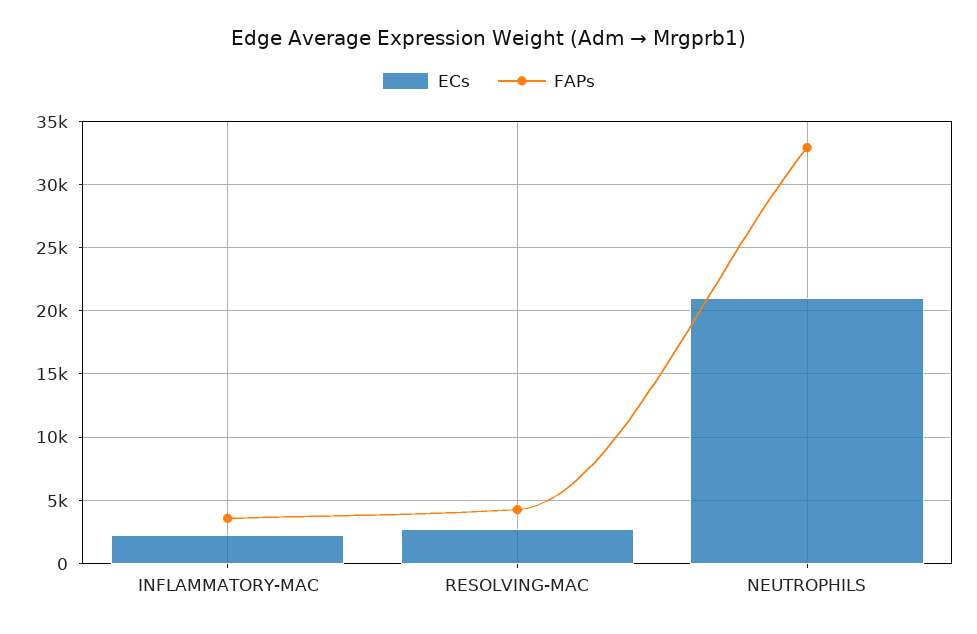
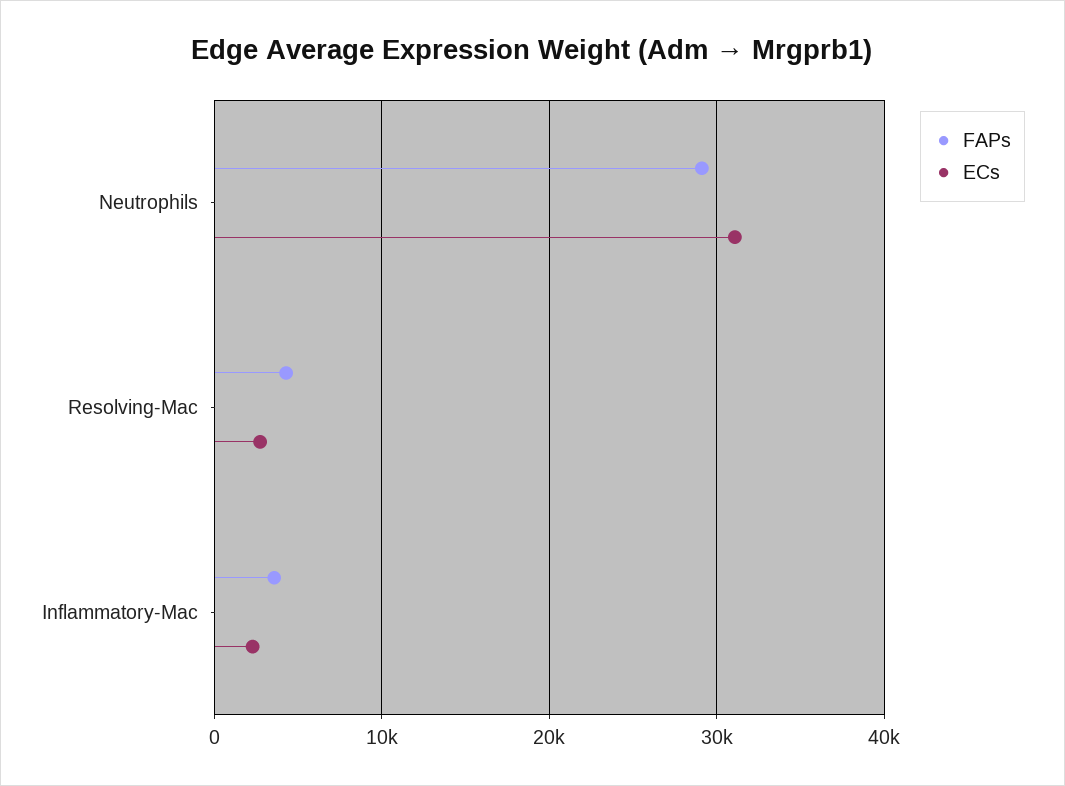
  {
    "ECs": {
      "INFLAMMATORY-MAC": 2500,
      "RESOLVING-MAC": 2500,
-     "NEUTROPHILS": 21000
+     "NEUTROPHILS": 31000
    },
    "FAPs": {
      "INFLAMMATORY-MAC": 3500,
      "RESOLVING-MAC": 4500,
-     "NEUTROPHILS": 33000
+     "NEUTROPHILS": 29000
    }
  }

